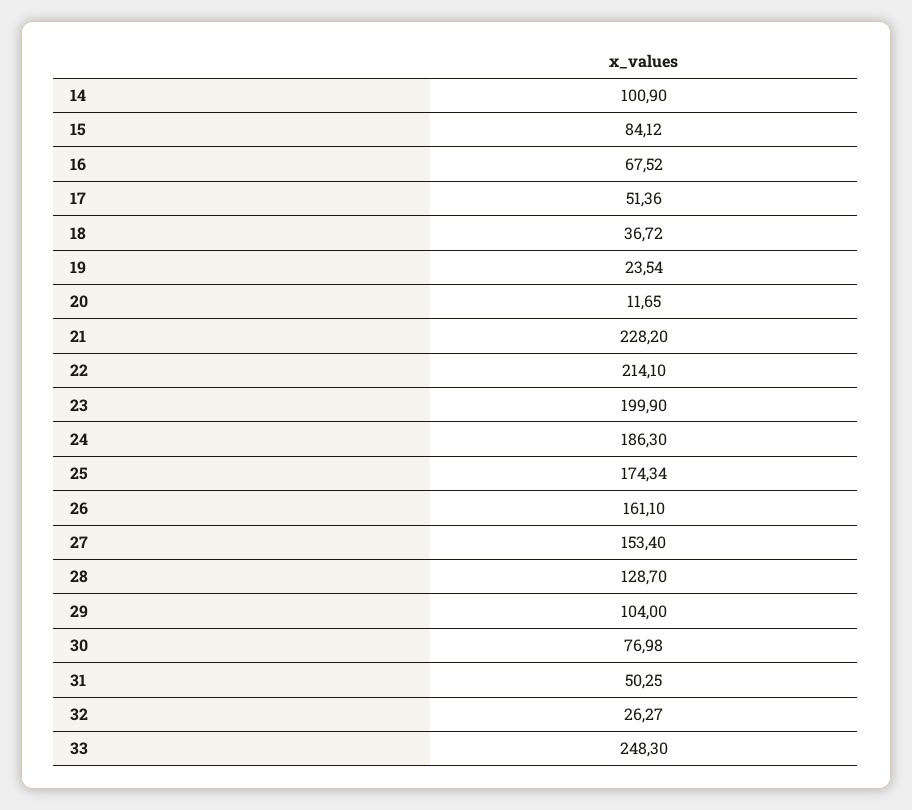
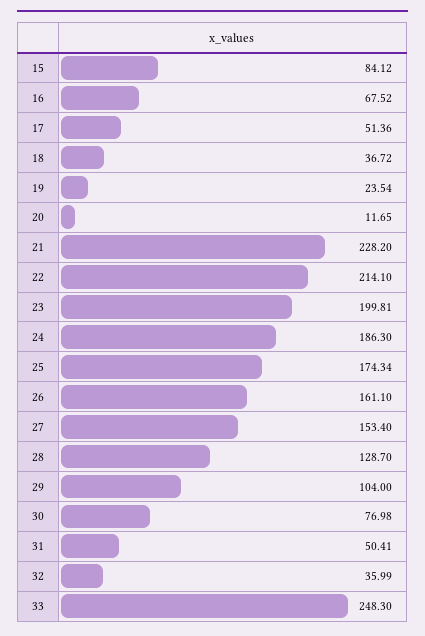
  {
-   "14": 100.9,
    "15": 84.12,
    "16": 67.52,
    "17": 51.36,
    "18": 36.72,
    "19": 23.54,
    "20": 11.65,
    "21": 228.2,
    "22": 214.1,
-   "23": 199.9,
+   "23": 199.81,
    "24": 186.3,
    "25": 174.34,
    "26": 161.1,
    "27": 153.4,
    "28": 128.7,
    "29": 104,
    "30": 76.98,
-   "31": 50.25,
+   "31": 50.41,
-   "32": 26.27,
+   "32": 35.99,
    "33": 248.3
  }

